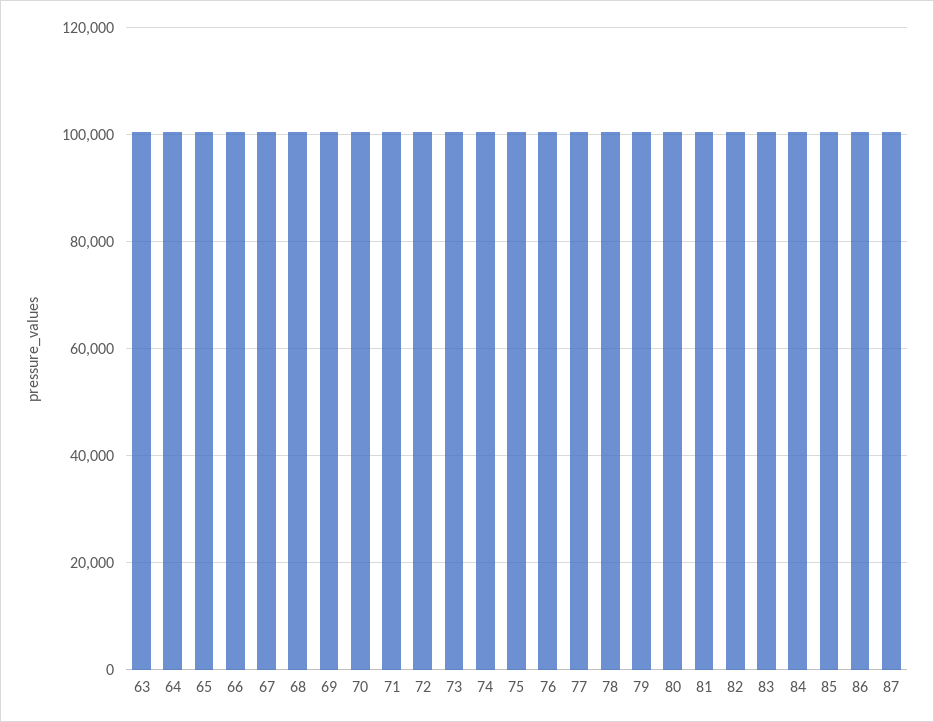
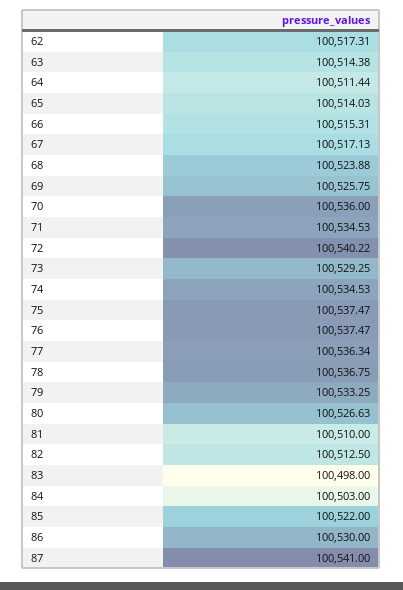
  {
    "63": 100514.38,
    "64": 100511.44,
    "65": 100514.03,
    "66": 100515.31,
    "67": 100517.13,
    "68": 100523.88,
    "69": 100525.75,
    "70": 100536,
    "71": 100534.53,
    "72": 100540.22,
    "73": 100529.25,
    "74": 100534.53,
    "75": 100537.47,
    "76": 100537.47,
    "77": 100536.34,
    "78": 100536.75,
    "79": 100533.25,
    "80": 100526.63,
    "81": 100510,
    "82": 100512.5,
    "83": 100498,
    "84": 100503,
    "85": 100522,
    "86": 100530,
-   "87": 100541
+   "87": 100541,
+   "62": 100517.31
  }

